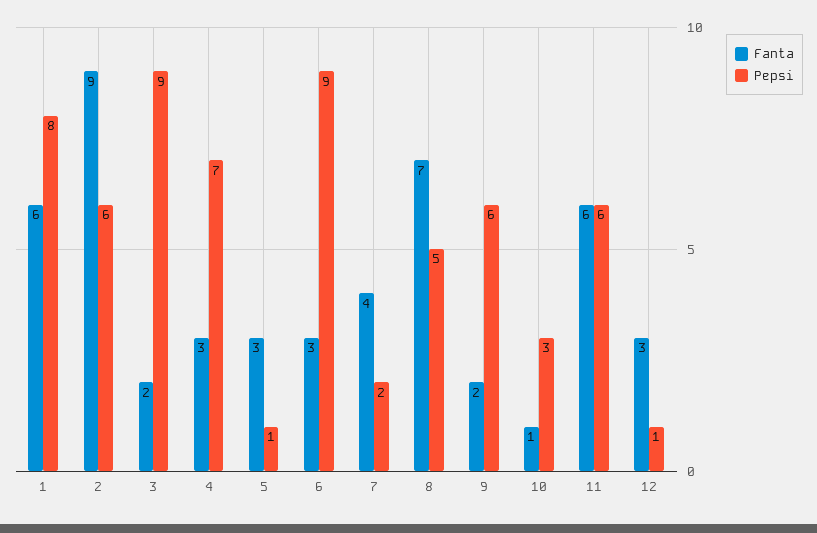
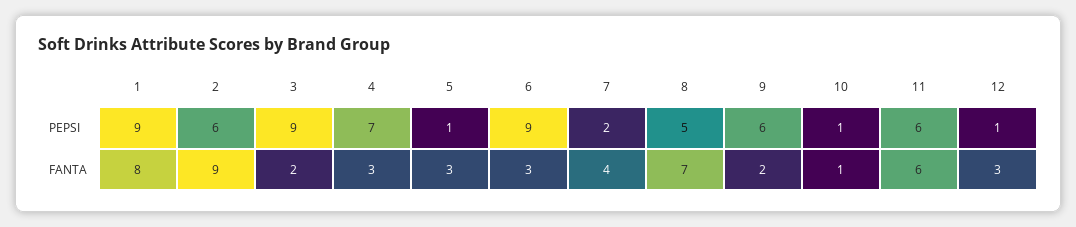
  {
    "Fanta": {
-     "1": 6,
+     "1": 8,
      "2": 9,
      "3": 2,
      "4": 3,
      "5": 3,
      "6": 3,
      "7": 4,
      "8": 7,
      "9": 2,
      "10": 1,
      "11": 6,
      "12": 3
    },
    "Pepsi": {
-     "1": 8,
+     "1": 9,
      "2": 6,
      "3": 9,
      "4": 7,
      "5": 1,
      "6": 9,
      "7": 2,
      "8": 5,
      "9": 6,
-     "10": 3,
+     "10": 1,
      "11": 6,
      "12": 1
    }
  }

